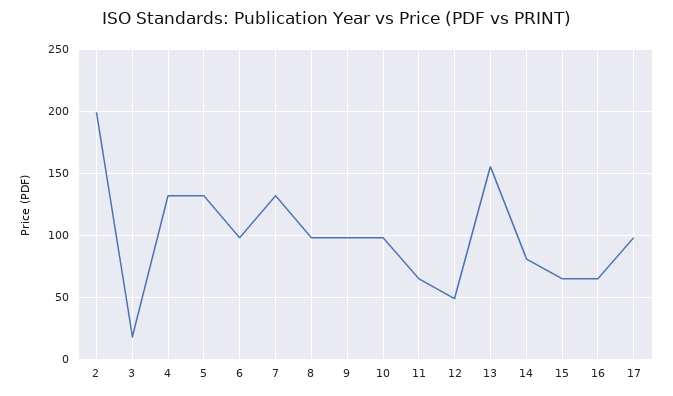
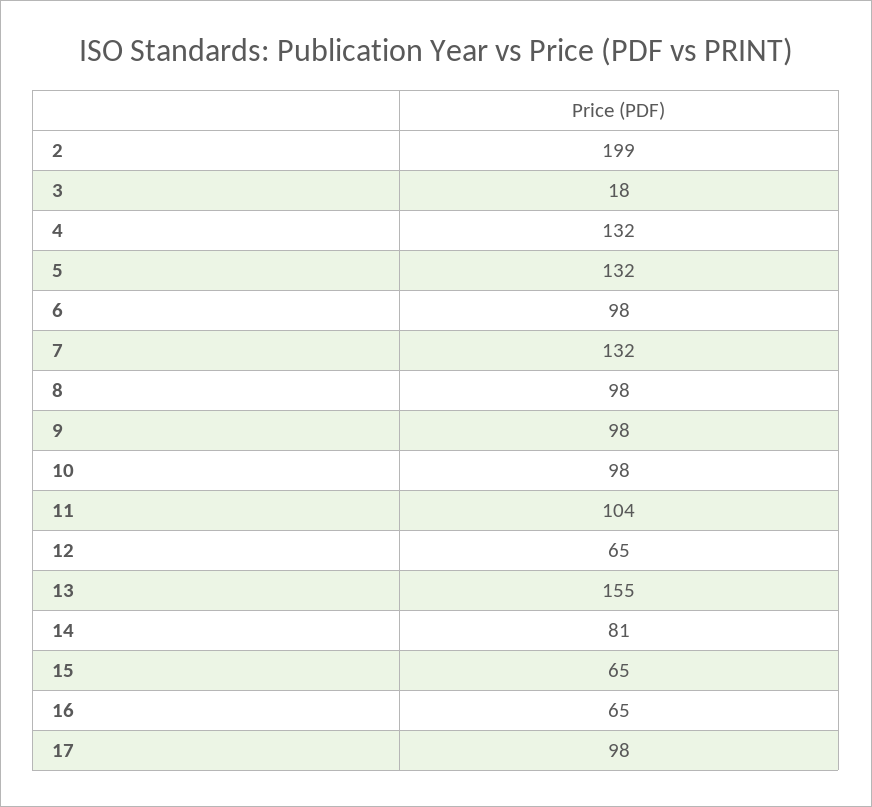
  {
    "2": 199,
    "3": 18,
    "4": 132,
    "5": 132,
    "6": 98,
    "7": 132,
    "8": 98,
    "9": 98,
    "10": 98,
-   "11": 65,
+   "11": 104,
-   "12": 50,
+   "12": 65,
    "13": 155,
    "14": 81,
    "15": 65,
    "16": 65,
    "17": 98
  }

